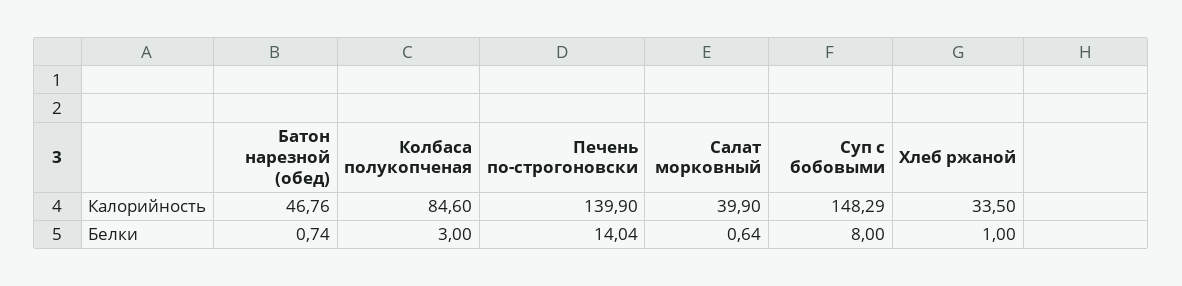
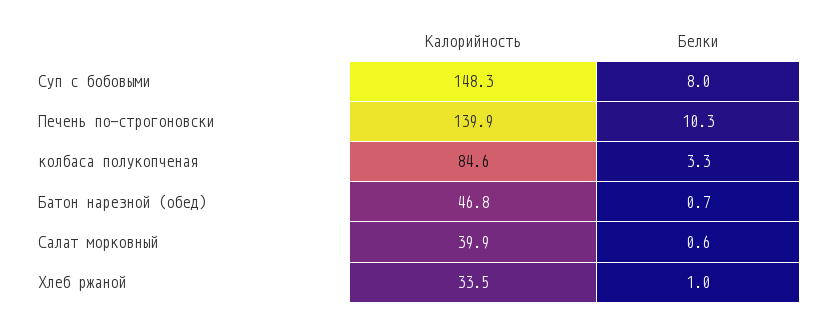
  {
    "Батон нарезной (обед)": {
      "Калорийность": 46.76,
      "Белки": 0.74
    },
    "Колбаса полукопченая": {
      "Калорийность": 84.6,
-     "Белки": 3
+     "Белки": 3.3
    },
    "Печень по-строгоновски": {
      "Калорийность": 139.9,
-     "Белки": 14.04
+     "Белки": 10.3
    },
    "Салат морковный": {
      "Калорийность": 39.9,
      "Белки": 0.64
    },
    "Суп с бобовыми": {
      "Калорийность": 148.29,
      "Белки": 8
    },
    "Хлеб ржаной": {
      "Калорийность": 33.5,
      "Белки": 1
    }
  }

